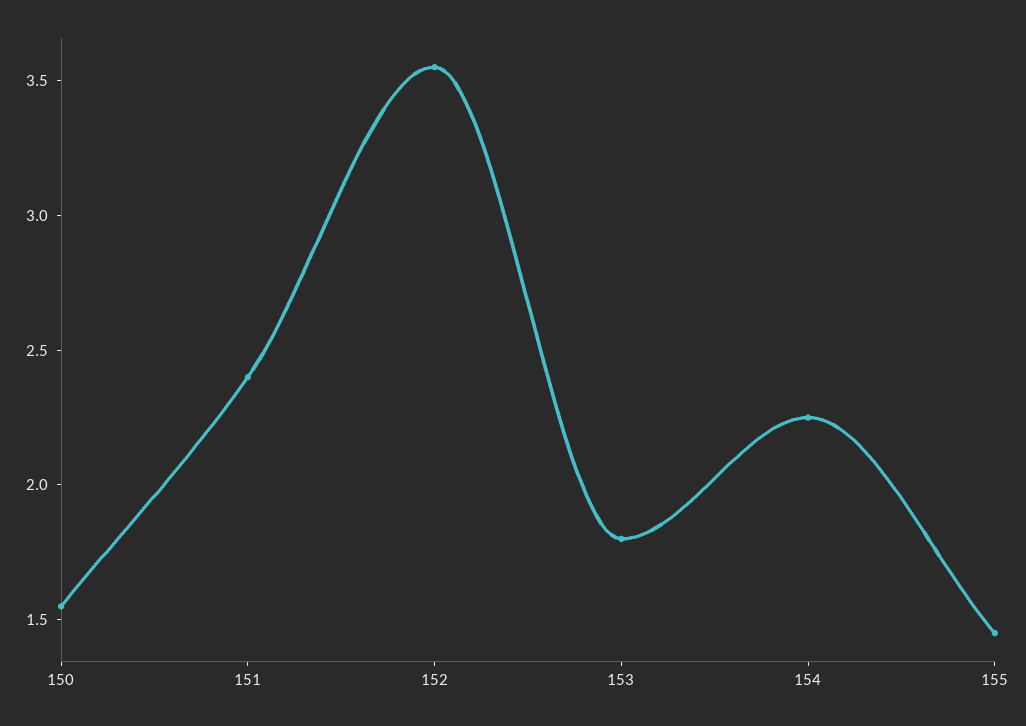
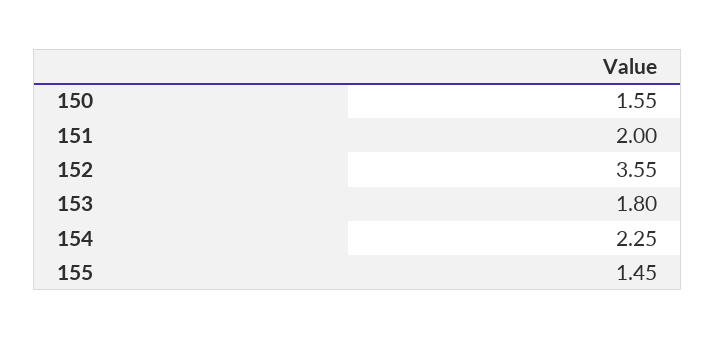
  {
    "150": 1.55,
-   "151": 2.4,
+   "151": 2,
    "152": 3.55,
    "153": 1.8,
    "154": 2.25,
    "155": 1.45
  }

